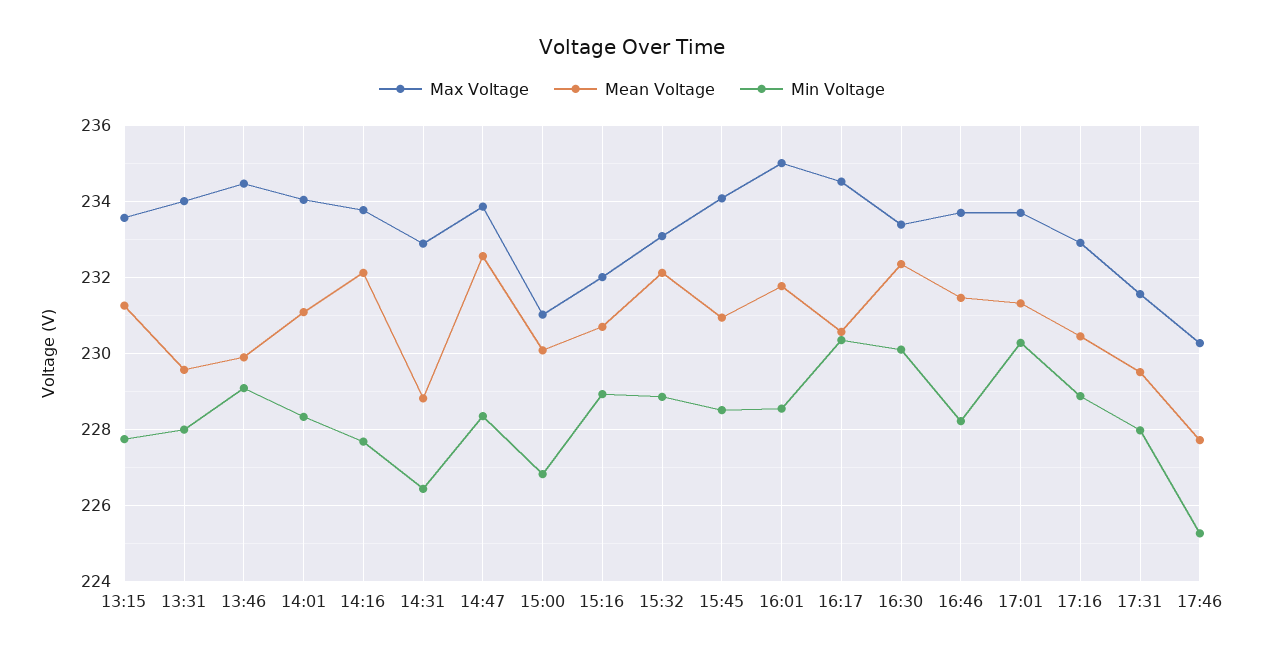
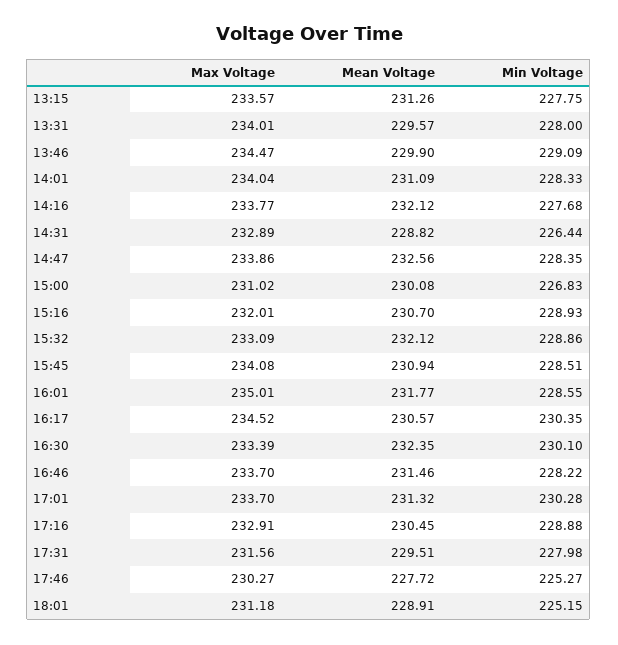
  {
    "Max Voltage": {
      "13:15": 233.57,
      "13:31": 234.01,
      "13:46": 234.47,
      "14:01": 234.04,
      "14:16": 233.77,
      "14:31": 232.89,
      "14:47": 233.86,
      "15:00": 231.02,
      "15:16": 232.01,
      "15:32": 233.09,
      "15:45": 234.08,
      "16:01": 235.01,
      "16:17": 234.52,
      "16:30": 233.39,
      "16:46": 233.7,
      "17:01": 233.7,
      "17:16": 232.91,
      "17:31": 231.56,
-     "17:46": 230.27
+     "17:46": 230.27,
+     "18:01": 231.18
    },
    "Mean Voltage": {
      "13:15": 231.26,
      "13:31": 229.57,
      "13:46": 229.9,
      "14:01": 231.09,
      "14:16": 232.12,
      "14:31": 228.82,
      "14:47": 232.56,
      "15:00": 230.08,
      "15:16": 230.7,
      "15:32": 232.12,
      "15:45": 230.94,
      "16:01": 231.77,
      "16:17": 230.57,
      "16:30": 232.35,
      "16:46": 231.46,
      "17:01": 231.32,
      "17:16": 230.45,
      "17:31": 229.51,
-     "17:46": 227.72
+     "17:46": 227.72,
+     "18:01": 228.91
    },
    "Min Voltage": {
      "13:15": 227.75,
      "13:31": 228,
      "13:46": 229.09,
      "14:01": 228.33,
      "14:16": 227.68,
      "14:31": 226.44,
      "14:47": 228.35,
      "15:00": 226.83,
      "15:16": 228.93,
      "15:32": 228.86,
      "15:45": 228.51,
      "16:01": 228.55,
      "16:17": 230.35,
      "16:30": 230.1,
      "16:46": 228.22,
      "17:01": 230.28,
      "17:16": 228.88,
      "17:31": 227.98,
-     "17:46": 225.27
+     "17:46": 225.27,
+     "18:01": 225.15
    }
  }

